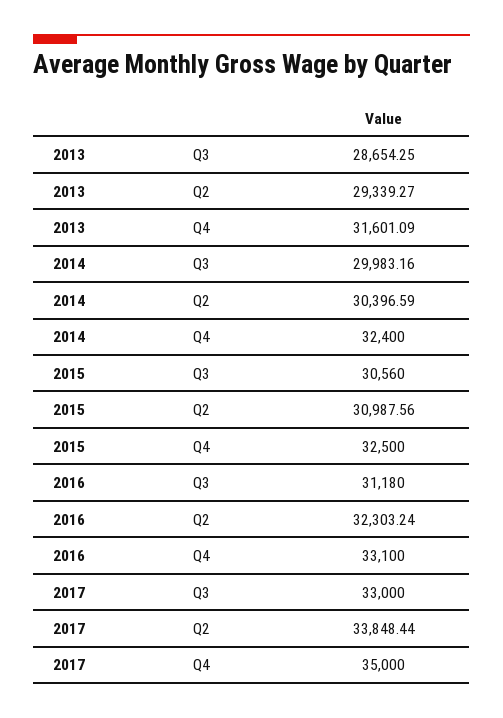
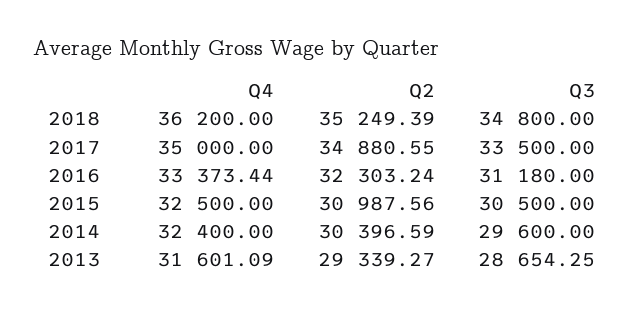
  {
    "2013": {
      "Q3": 28654.25,
      "Q2": 29339.27,
      "Q4": 31601.09
    },
    "2014": {
-     "Q3": 29983.16,
+     "Q3": 29600,
      "Q2": 30396.59,
      "Q4": 32400
    },
    "2015": {
-     "Q3": 30560,
+     "Q3": 30500,
      "Q2": 30987.56,
      "Q4": 32500
    },
    "2016": {
      "Q3": 31180,
      "Q2": 32303.24,
-     "Q4": 33100
+     "Q4": 33373.44
    },
    "2017": {
-     "Q3": 33000,
+     "Q3": 33500,
-     "Q2": 33848.44,
+     "Q2": 34880.55,
      "Q4": 35000
-   }
+   },
+   "2018": {
+     "Q4": 36200,
+     "Q2": 35249.39,
+     "Q3": 34800
+   }
  }

